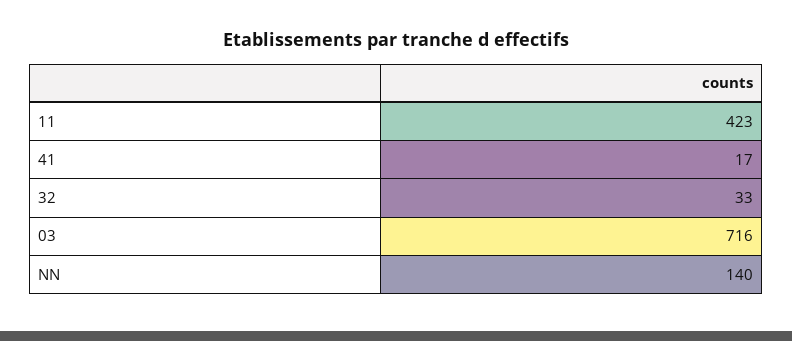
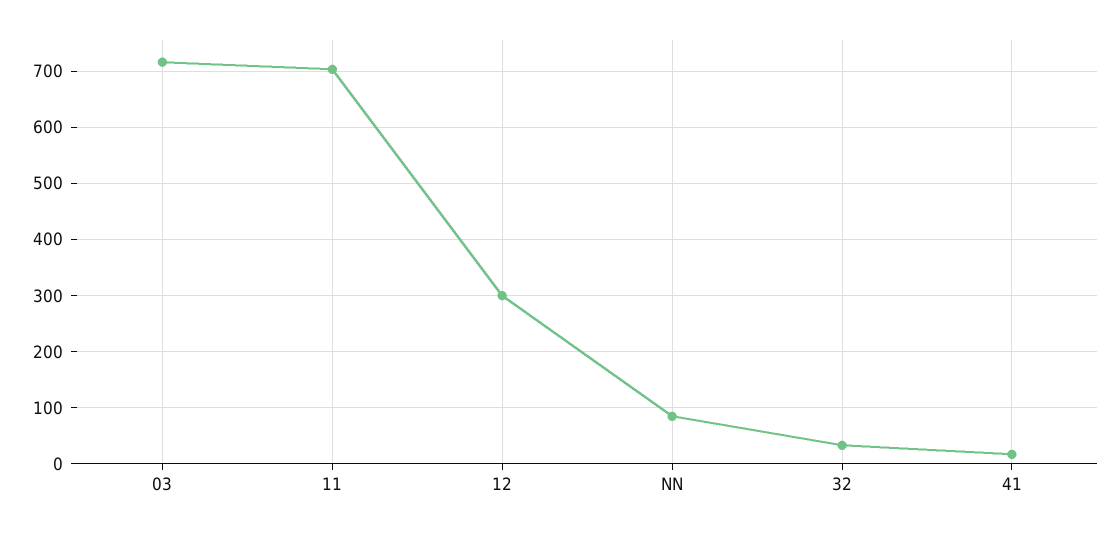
  {
-   "11": 423,
+   "11": 700,
    "41": 17,
    "32": 33,
    "03": 716,
-   "NN": 140
+   "NN": 80,
+   "12": 300
  }

